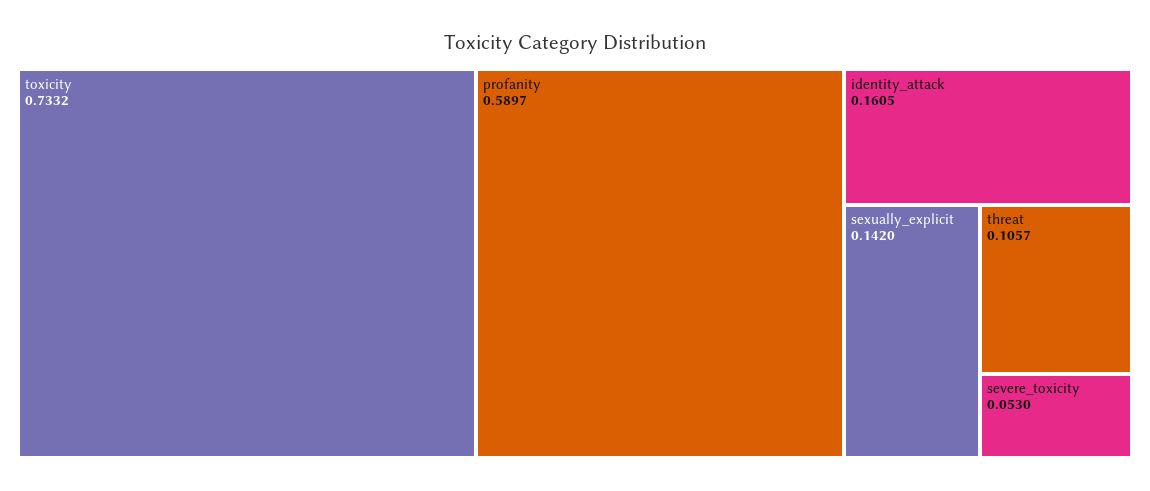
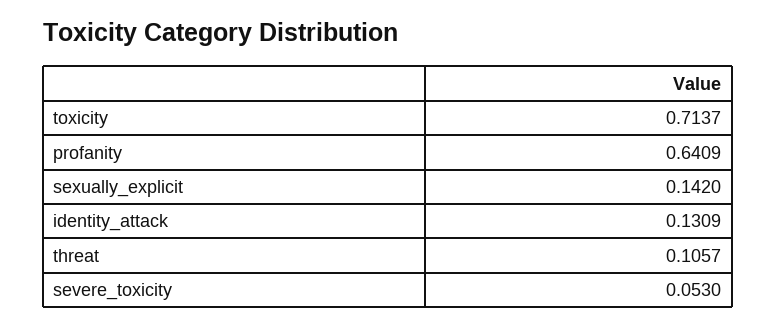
  {
-   "toxicity": 0.7332,
+   "toxicity": 0.7137,
-   "profanity": 0.5897,
+   "profanity": 0.6409,
-   "identity_attack": 0.1605,
+   "identity_attack": 0.1309,
    "sexually_explicit": 0.142,
    "threat": 0.1057,
    "severe_toxicity": 0.053
  }

